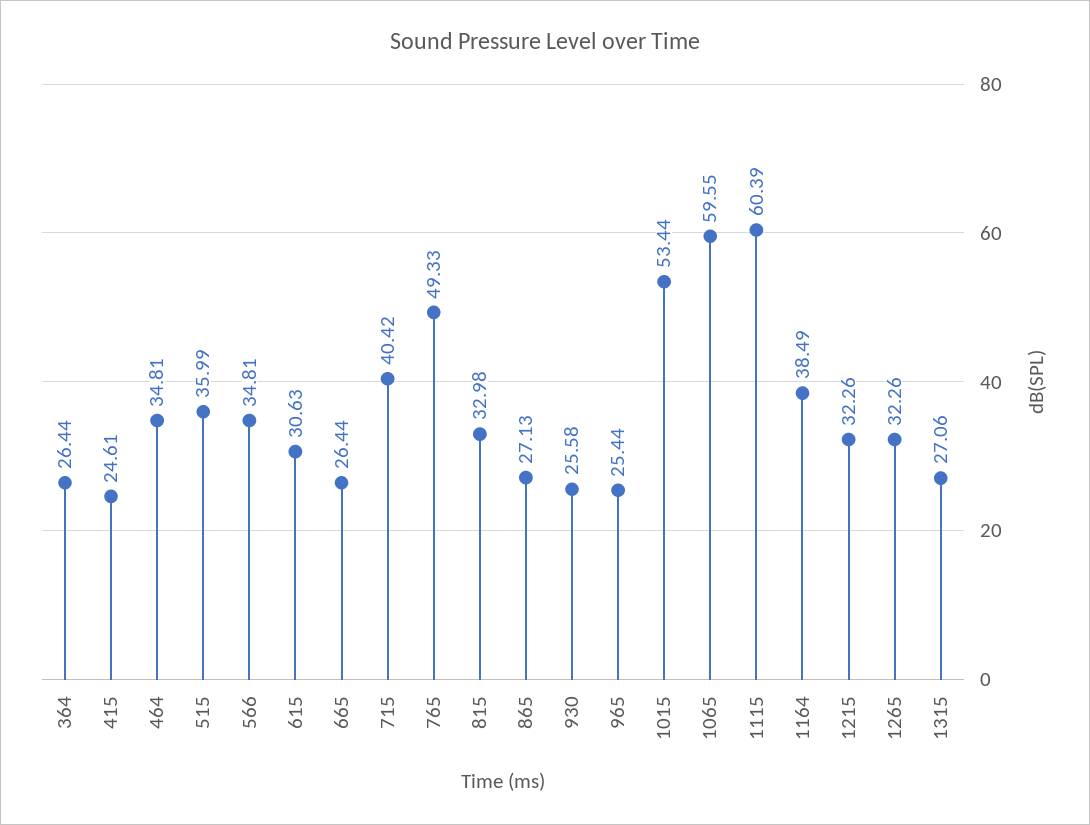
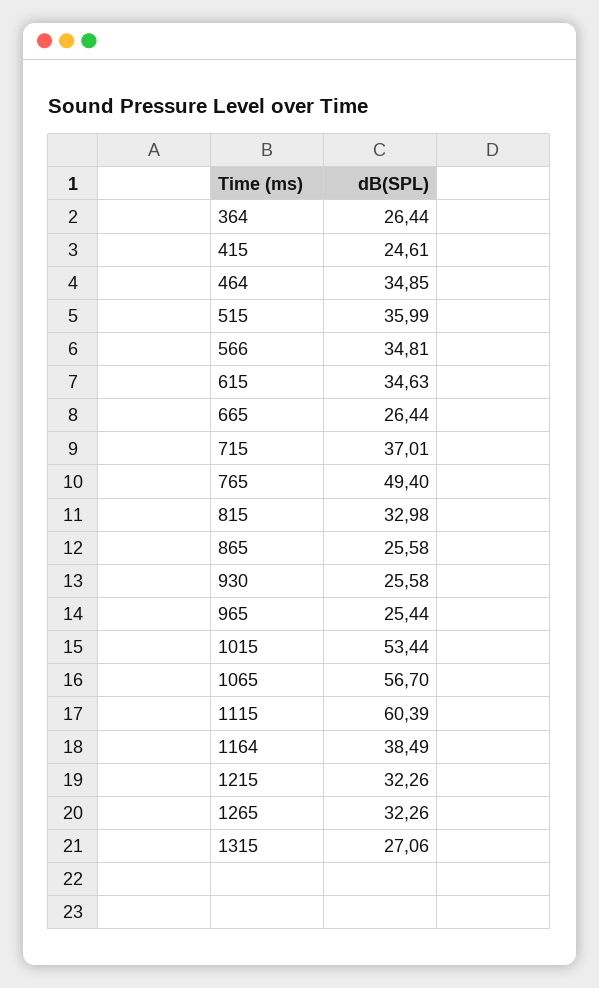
  {
    "364": 26.44,
    "415": 24.61,
-   "464": 34.81,
+   "464": 34.85,
    "515": 35.99,
    "566": 34.81,
-   "615": 30.63,
+   "615": 34.63,
    "665": 26.44,
-   "715": 40.42,
+   "715": 37.01,
-   "765": 49.33,
+   "765": 49.4,
    "815": 32.98,
-   "865": 27.13,
+   "865": 25.58,
    "930": 25.58,
    "965": 25.44,
    "1015": 53.44,
-   "1065": 59.55,
+   "1065": 56.7,
    "1115": 60.39,
    "1164": 38.49,
    "1215": 32.26,
    "1265": 32.26,
    "1315": 27.06
  }

